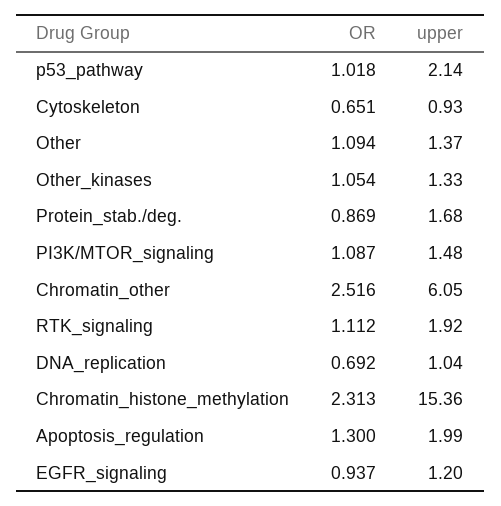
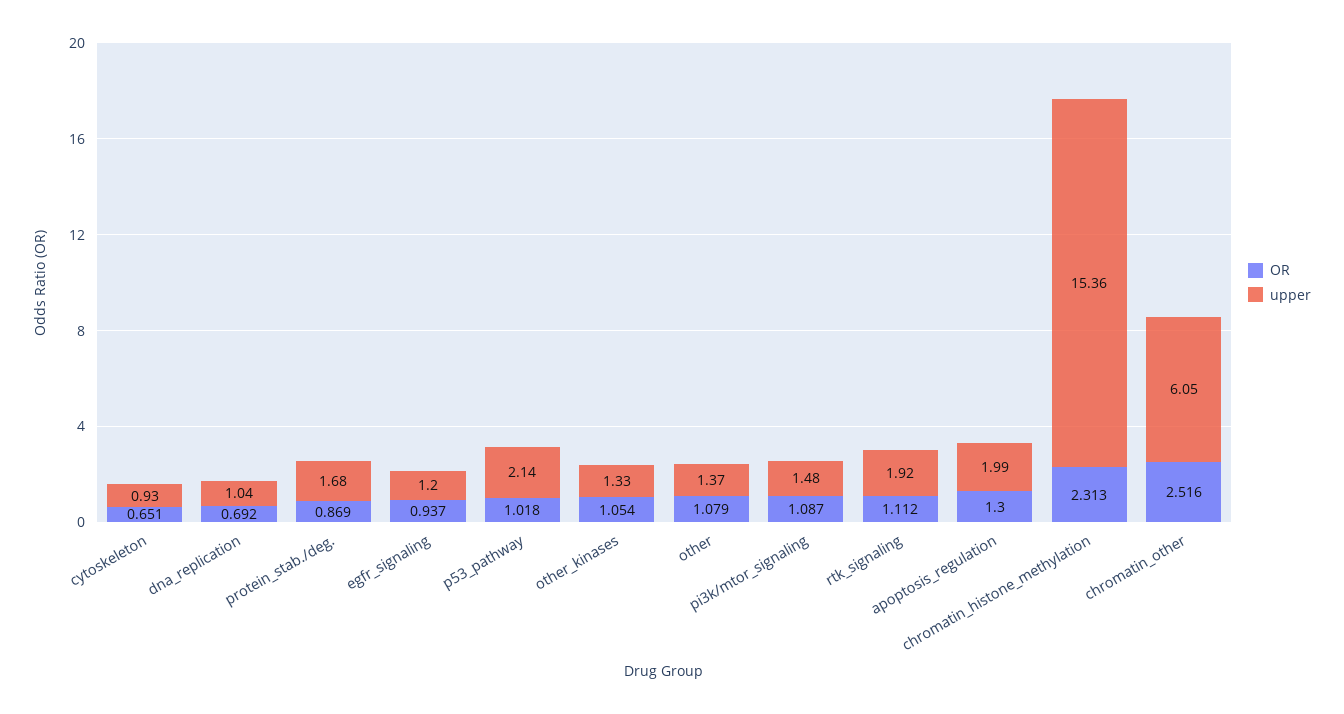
  {
    "OR": {
      "p53_pathway": 1.018,
      "Cytoskeleton": 0.651,
-     "Other": 1.094,
+     "Other": 1.079,
      "Other_kinases": 1.054,
      "Protein_stab./deg.": 0.869,
      "PI3K/MTOR_signaling": 1.087,
      "Chromatin_other": 2.516,
      "RTK_signaling": 1.112,
      "DNA_replication": 0.692,
      "Chromatin_histone_methylation": 2.313,
      "Apoptosis_regulation": 1.3,
      "EGFR_signaling": 0.937
    },
    "upper": {
      "p53_pathway": 2.14,
      "Cytoskeleton": 0.93,
      "Other": 1.37,
      "Other_kinases": 1.33,
      "Protein_stab./deg.": 1.68,
      "PI3K/MTOR_signaling": 1.48,
      "Chromatin_other": 6.05,
      "RTK_signaling": 1.92,
      "DNA_replication": 1.04,
      "Chromatin_histone_methylation": 15.36,
      "Apoptosis_regulation": 1.99,
      "EGFR_signaling": 1.2
    }
  }

